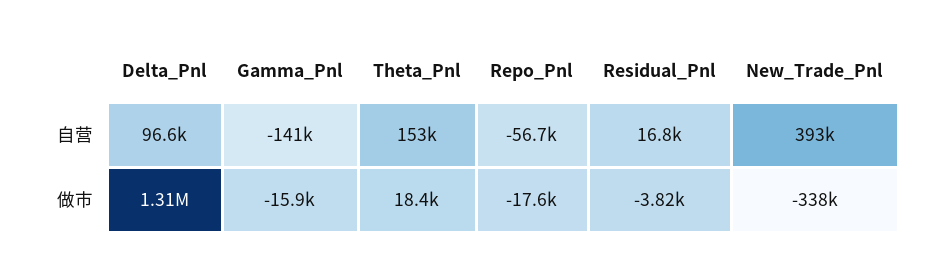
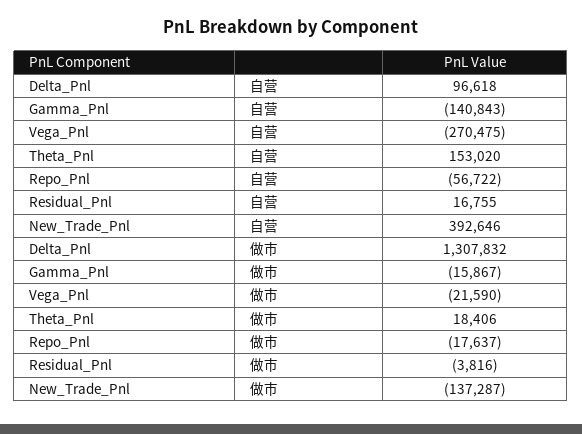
  {
    "Delta_Pnl": {
      "自营": 96618,
      "做市": 1307832
    },
    "Gamma_Pnl": {
      "自营": -140843,
      "做市": -15867
    },
    "Theta_Pnl": {
      "自营": 153020,
      "做市": 18406
    },
    "Repo_Pnl": {
      "自营": -56722,
      "做市": -17637
    },
    "Residual_Pnl": {
      "自营": 16755,
      "做市": -3816
    },
    "New_Trade_Pnl": {
      "自营": 392646,
-     "做市": -338000
+     "做市": -137287
-   }
+   },
+   "Vega_Pnl": {
+     "自营": -270475,
+     "做市": -21590
+   }
  }

